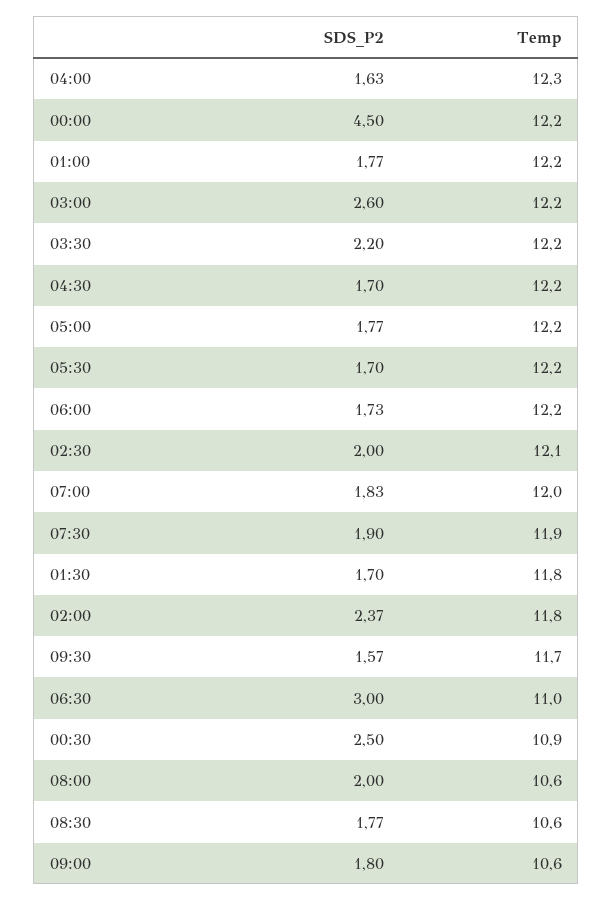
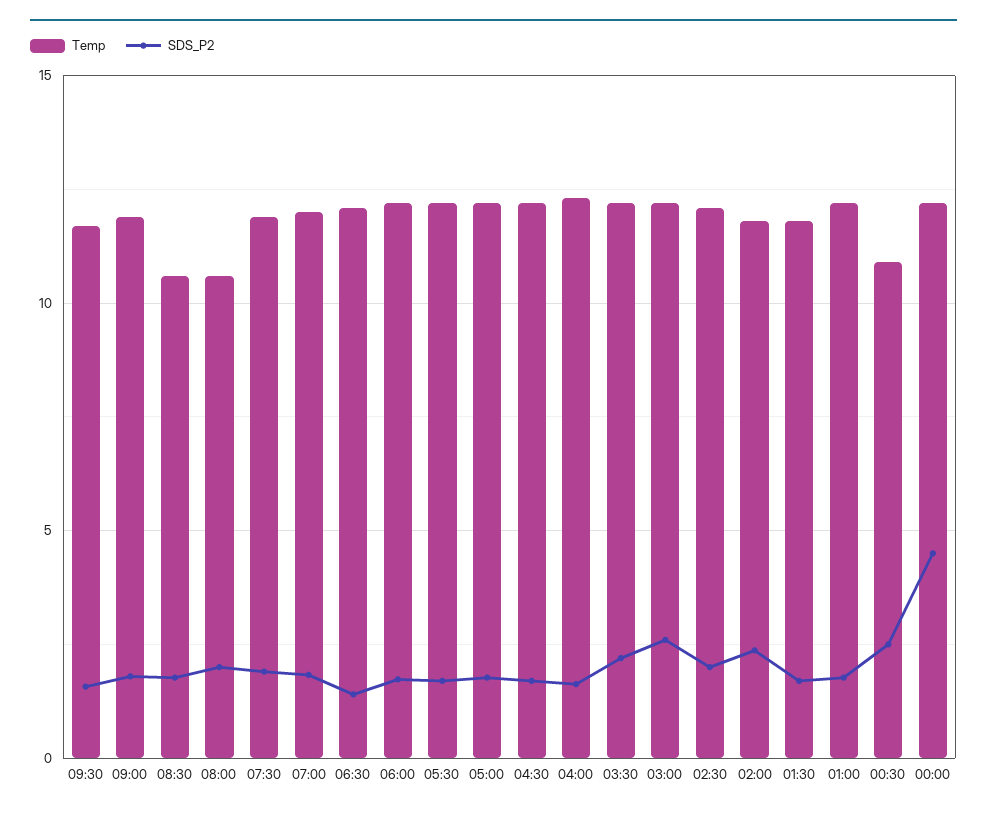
  {
    "SDS_P2": {
      "04:00": 1.63,
      "00:00": 4.5,
      "01:00": 1.77,
      "03:00": 2.6,
      "03:30": 2.2,
      "04:30": 1.7,
      "05:00": 1.77,
      "05:30": 1.7,
      "06:00": 1.73,
      "02:30": 2,
      "07:00": 1.83,
      "07:30": 1.9,
      "01:30": 1.7,
      "02:00": 2.37,
      "09:30": 1.57,
-     "06:30": 3,
+     "06:30": 1.5,
      "00:30": 2.5,
      "08:00": 2,
      "08:30": 1.77,
      "09:00": 1.8
    },
    "Temp": {
      "04:00": 12.3,
      "00:00": 12.2,
      "01:00": 12.2,
      "03:00": 12.2,
      "03:30": 12.2,
      "04:30": 12.2,
      "05:00": 12.2,
      "05:30": 12.2,
      "06:00": 12.2,
      "02:30": 12.1,
      "07:00": 12,
      "07:30": 11.9,
      "01:30": 11.8,
      "02:00": 11.8,
      "09:30": 11.7,
-     "06:30": 11,
+     "06:30": 12,
      "00:30": 10.9,
      "08:00": 10.6,
      "08:30": 10.6,
-     "09:00": 10.6
+     "09:00": 12
    }
  }

